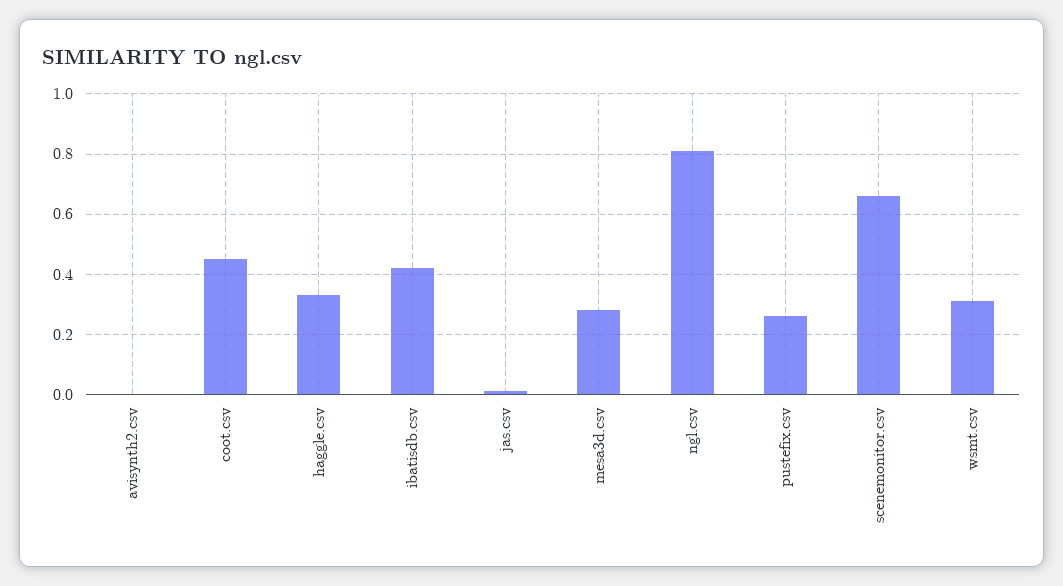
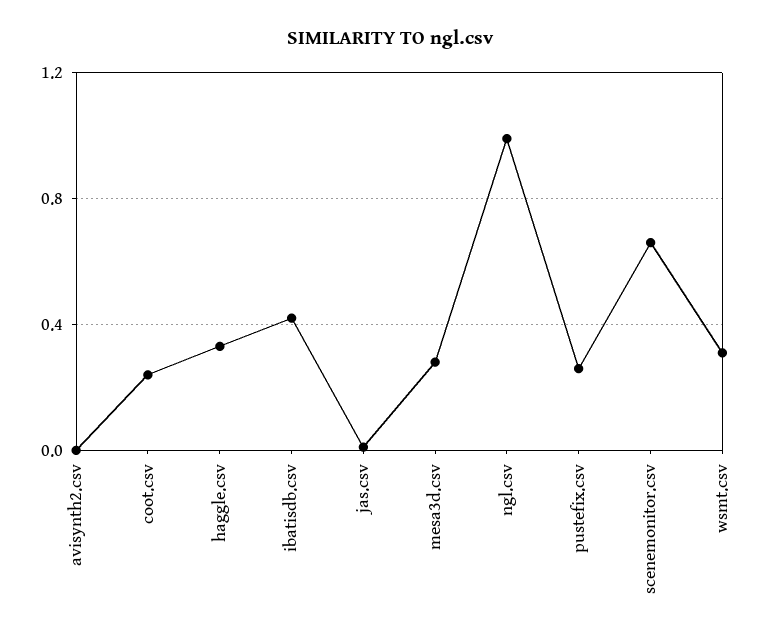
  {
    "avisynth2.csv": 0,
-   "coot.csv": 0.45,
+   "coot.csv": 0.25,
    "haggle.csv": 0.35,
    "ibatisdb.csv": 0.4,
    "jas.csv": 0,
    "mesa3d.csv": 0.3,
-   "ngl.csv": 0.8,
+   "ngl.csv": 1,
    "pustefix.csv": 0.25,
    "scenemonitor.csv": 0.65,
    "wsmt.csv": 0.3
  }

